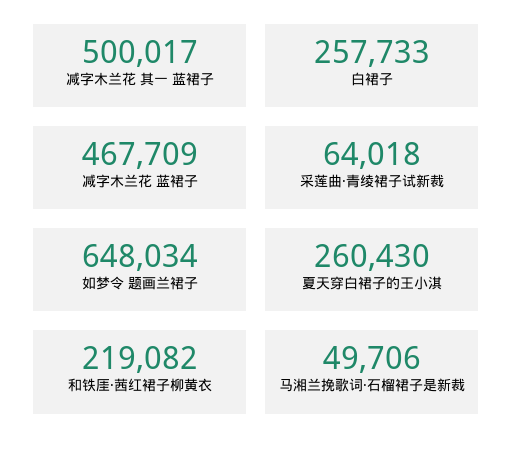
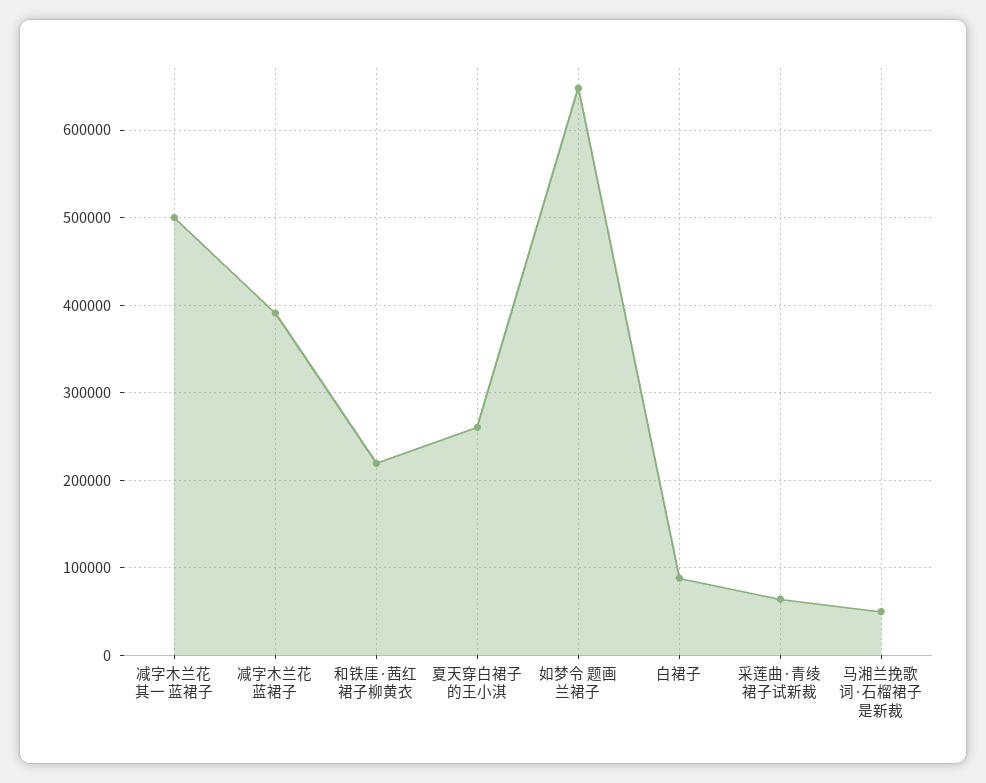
  {
    "减字木兰花 其一 蓝裙子": 500017,
-   "白裙子": 257733,
+   "白裙子": 90000,
-   "减字木兰花 蓝裙子": 467709,
+   "减字木兰花 蓝裙子": 390000,
    "采莲曲·青绫裙子试新裁": 64018,
    "如梦令 题画兰裙子": 648034,
    "夏天穿白裙子的王小淇": 260430,
    "和铁厓·茜红裙子柳黄衣": 219082,
    "马湘兰挽歌词·石榴裙子是新裁": 49706
  }

